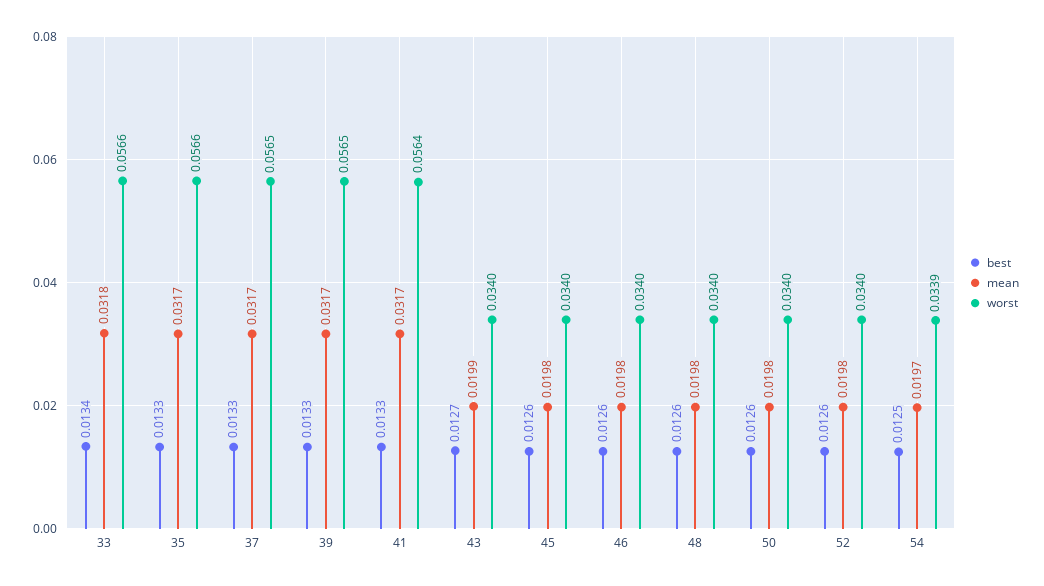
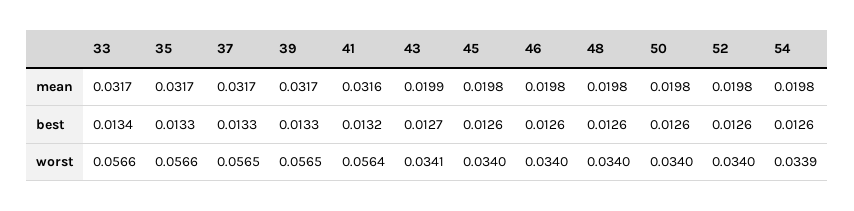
  {
    "best": {
      "33": 0.0134,
      "35": 0.0133,
      "37": 0.0133,
      "39": 0.0133,
-     "41": 0.0133,
+     "41": 0.0132,
      "43": 0.0127,
      "45": 0.0126,
      "46": 0.0126,
      "48": 0.0126,
      "50": 0.0126,
      "52": 0.0126,
-     "54": 0.0125
+     "54": 0.0126
    },
    "mean": {
-     "33": 0.0318,
+     "33": 0.0317,
      "35": 0.0317,
      "37": 0.0317,
      "39": 0.0317,
-     "41": 0.0317,
+     "41": 0.0316,
      "43": 0.0199,
      "45": 0.0198,
      "46": 0.0198,
      "48": 0.0198,
      "50": 0.0198,
      "52": 0.0198,
-     "54": 0.0197
+     "54": 0.0198
    },
    "worst": {
      "33": 0.0566,
      "35": 0.0566,
      "37": 0.0565,
      "39": 0.0565,
      "41": 0.0564,
-     "43": 0.034,
+     "43": 0.0341,
      "45": 0.034,
      "46": 0.034,
      "48": 0.034,
      "50": 0.034,
      "52": 0.034,
      "54": 0.0339
    }
  }

